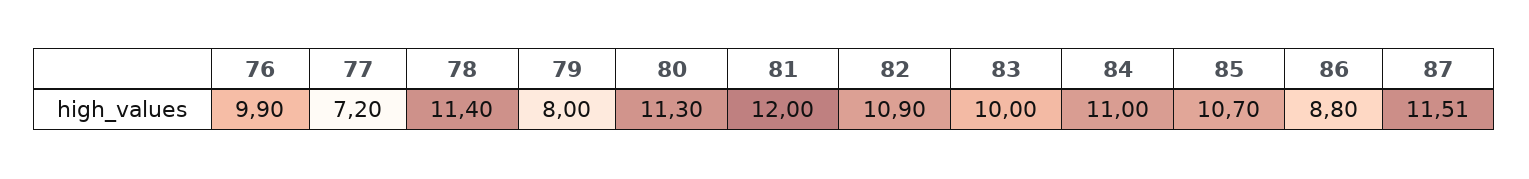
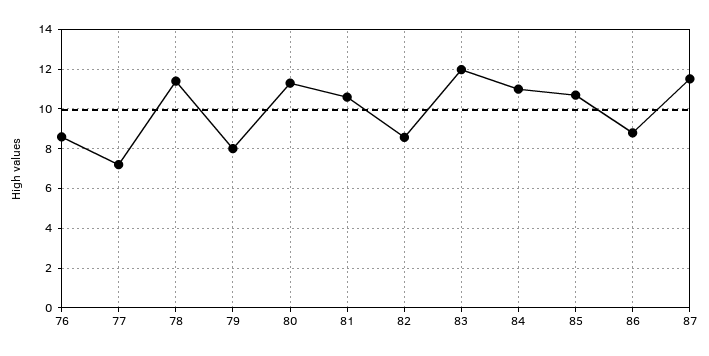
  {
-   "76": 9.9,
+   "76": 8.5,
    "77": 7.2,
    "78": 11.4,
    "79": 8,
    "80": 11.3,
-   "81": 12,
+   "81": 10.5,
-   "82": 10.9,
+   "82": 8.5,
-   "83": 10,
+   "83": 12,
    "84": 11,
    "85": 10.7,
    "86": 8.8,
    "87": 11.51
  }

